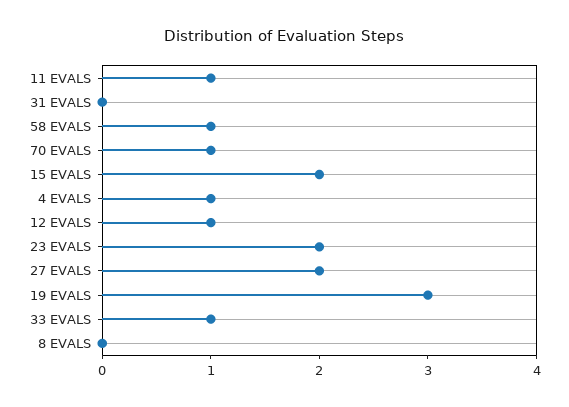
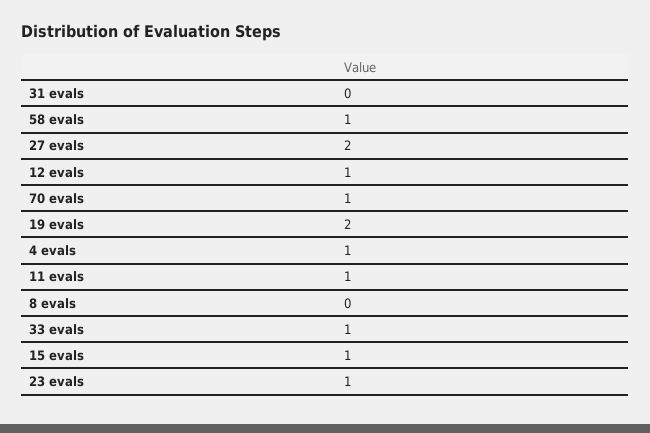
  {
    "11 EVALS": 1,
    "31 EVALS": 0,
    "58 EVALS": 1,
    "70 EVALS": 1,
-   "15 EVALS": 2,
+   "15 EVALS": 1,
    "4 EVALS": 1,
    "12 EVALS": 1,
-   "23 EVALS": 2,
+   "23 EVALS": 1,
    "27 EVALS": 2,
-   "19 EVALS": 3,
+   "19 EVALS": 2,
    "33 EVALS": 1,
    "8 EVALS": 0
  }

